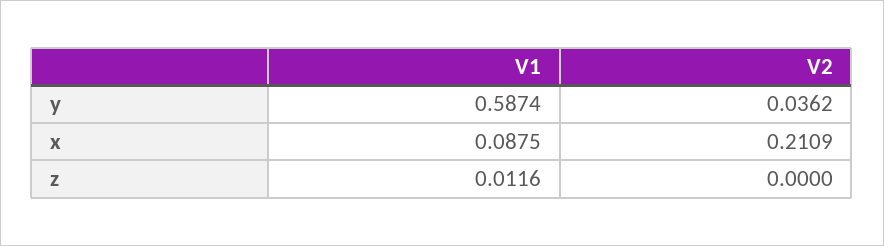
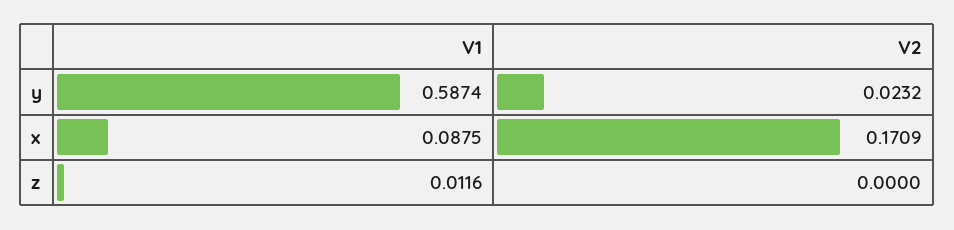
  {
    "V1": {
      "y": 0.5874,
      "x": 0.0875,
      "z": 0.0116
    },
    "V2": {
-     "y": 0.0362,
+     "y": 0.0232,
-     "x": 0.2109,
+     "x": 0.1709,
      "z": 0
    }
  }

